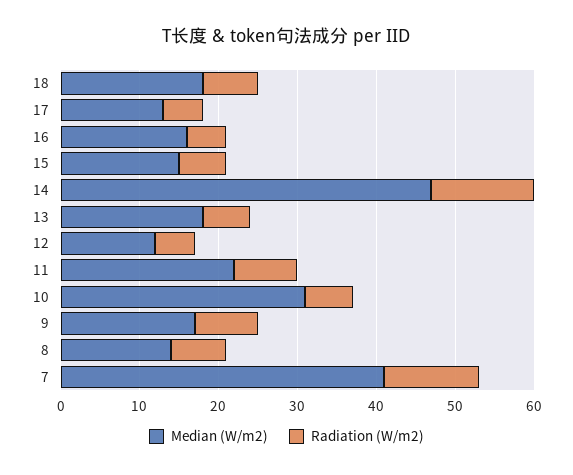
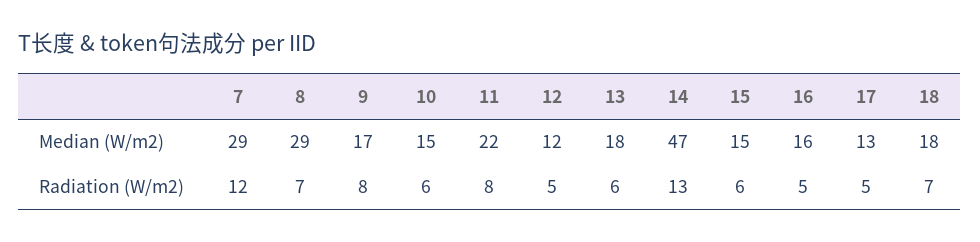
  {
    "Median (W/m2)": {
      "18": 18,
      "17": 13,
      "16": 16,
      "15": 15,
      "14": 47,
      "13": 18,
      "12": 12,
      "11": 22,
-     "10": 30,
+     "10": 15,
      "9": 17,
-     "8": 15,
+     "8": 29,
-     "7": 40
+     "7": 29
    },
    "Radiation (W/m2)": {
      "18": 7,
      "17": 5,
      "16": 5,
      "15": 6,
      "14": 13,
      "13": 6,
      "12": 5,
      "11": 8,
      "10": 6,
      "9": 8,
      "8": 7,
      "7": 12
    }
  }

